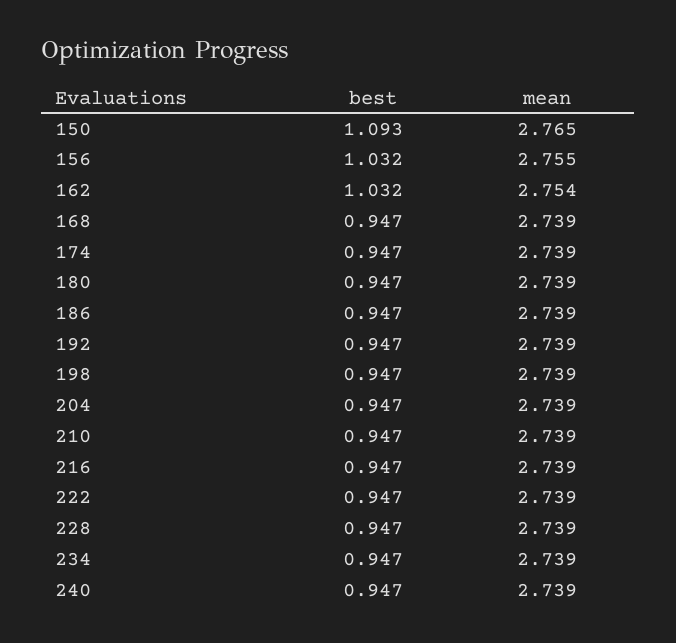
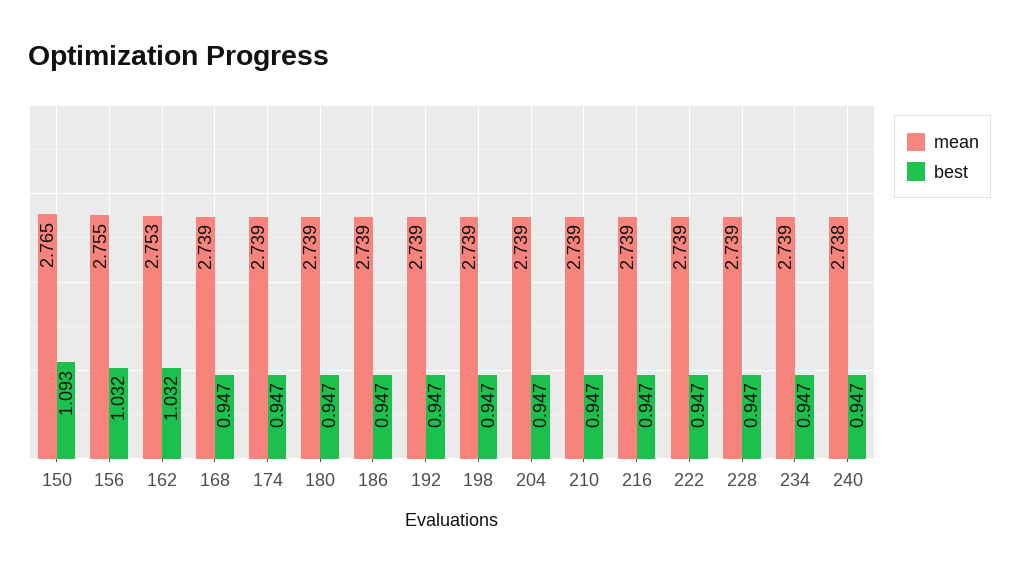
  {
    "best": {
      "150": 1.093,
      "156": 1.032,
      "162": 1.032,
      "168": 0.947,
      "174": 0.947,
      "180": 0.947,
      "186": 0.947,
      "192": 0.947,
      "198": 0.947,
      "204": 0.947,
      "210": 0.947,
      "216": 0.947,
      "222": 0.947,
      "228": 0.947,
      "234": 0.947,
      "240": 0.947
    },
    "mean": {
      "150": 2.765,
      "156": 2.755,
-     "162": 2.754,
+     "162": 2.753,
      "168": 2.739,
      "174": 2.739,
      "180": 2.739,
      "186": 2.739,
      "192": 2.739,
      "198": 2.739,
      "204": 2.739,
      "210": 2.739,
      "216": 2.739,
      "222": 2.739,
      "228": 2.739,
      "234": 2.739,
-     "240": 2.739
+     "240": 2.738
    }
  }

